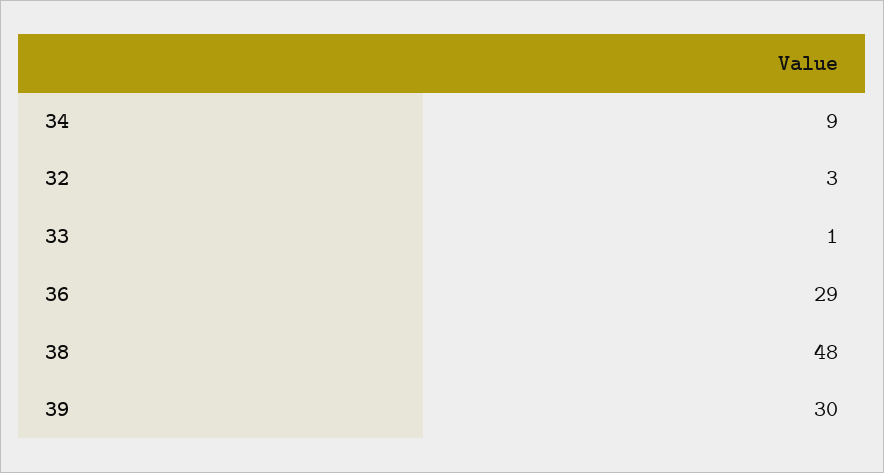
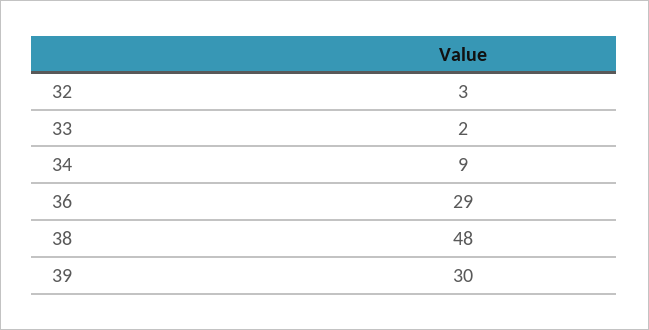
  {
    "34": 9,
    "32": 3,
-   "33": 1,
+   "33": 2,
    "36": 29,
    "38": 48,
    "39": 30
  }

